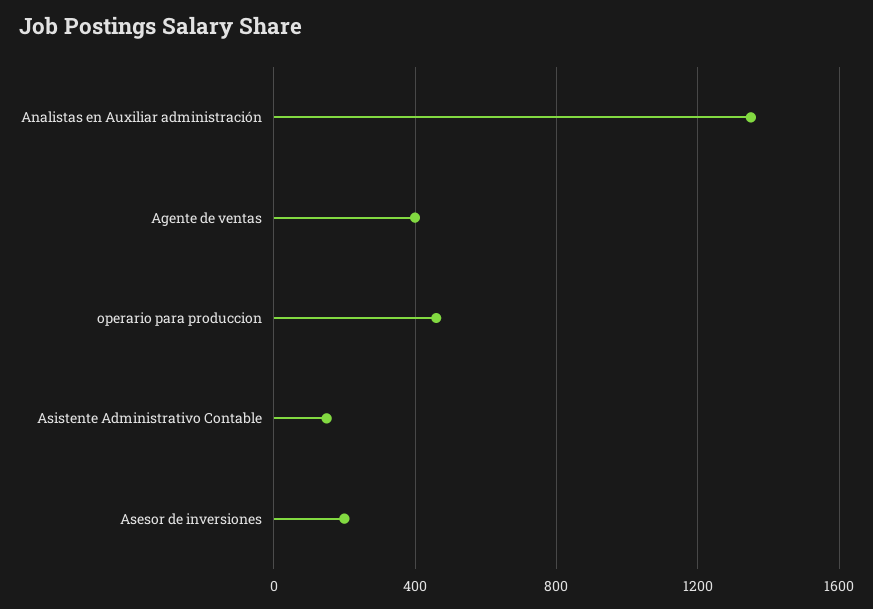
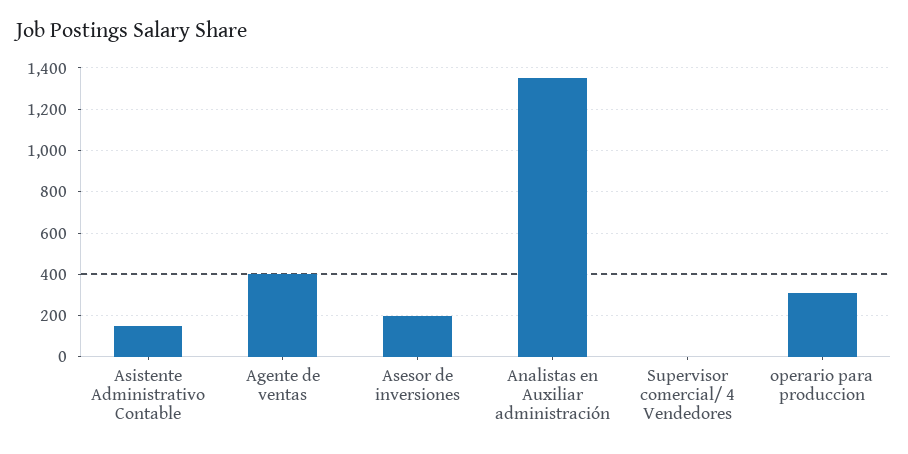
  {
    "Analistas en Auxiliar administración": 1350,
    "Agente de ventas": 400,
-   "operario para produccion": 450,
+   "operario para produccion": 300,
    "Asistente Administrativo Contable": 150,
-   "Asesor de inversiones": 200
+   "Asesor de inversiones": 200,
+   "Supervisor comercial/ 4 Vendedores": 0
  }

